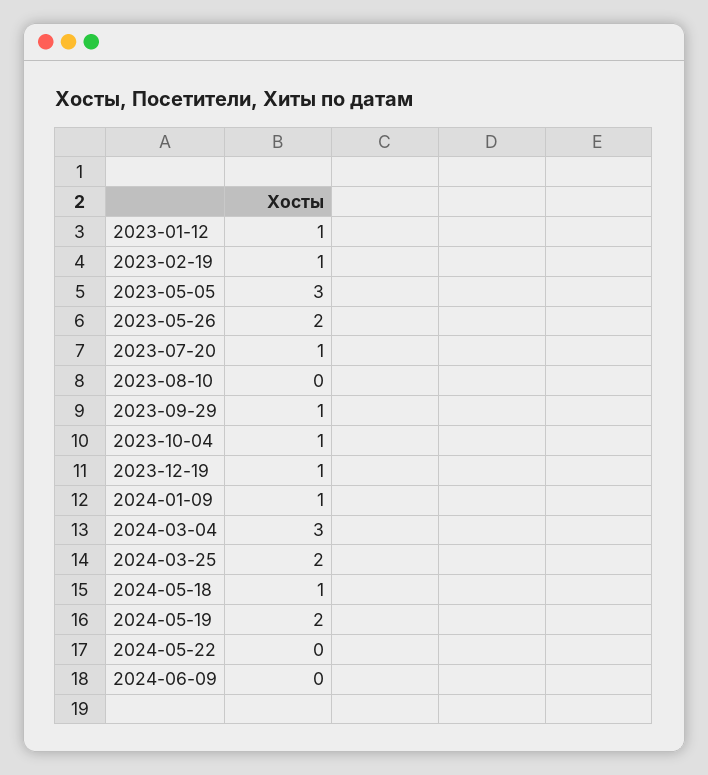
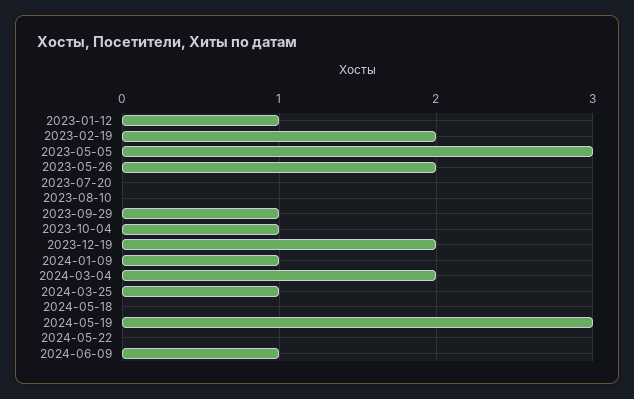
  {
    "2023-01-12": 1,
-   "2023-02-19": 1,
+   "2023-02-19": 2,
    "2023-05-05": 3,
    "2023-05-26": 2,
-   "2023-07-20": 1,
+   "2023-07-20": 0,
    "2023-08-10": 0,
    "2023-09-29": 1,
    "2023-10-04": 1,
-   "2023-12-19": 1,
+   "2023-12-19": 2,
    "2024-01-09": 1,
-   "2024-03-04": 3,
+   "2024-03-04": 2,
-   "2024-03-25": 2,
+   "2024-03-25": 1,
-   "2024-05-18": 1,
+   "2024-05-18": 0,
-   "2024-05-19": 2,
+   "2024-05-19": 3,
    "2024-05-22": 0,
-   "2024-06-09": 0
+   "2024-06-09": 1
  }

